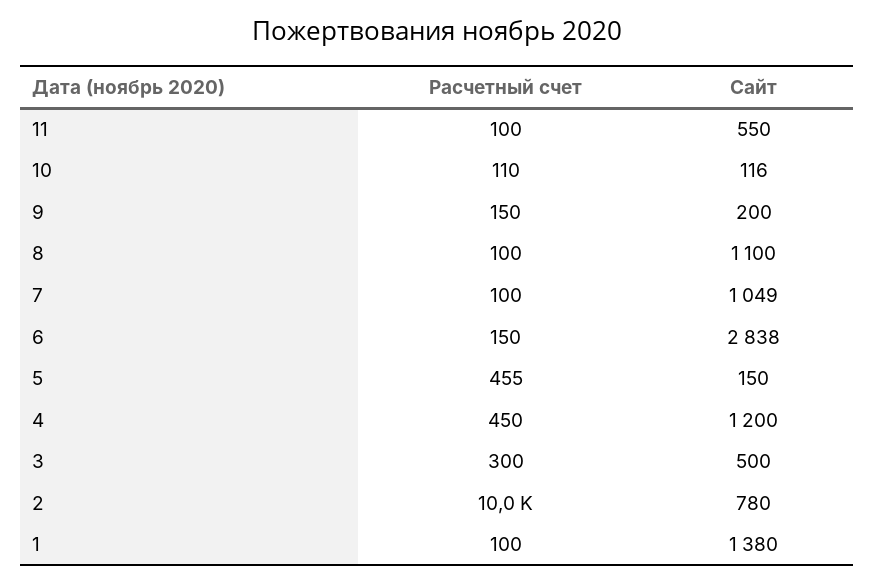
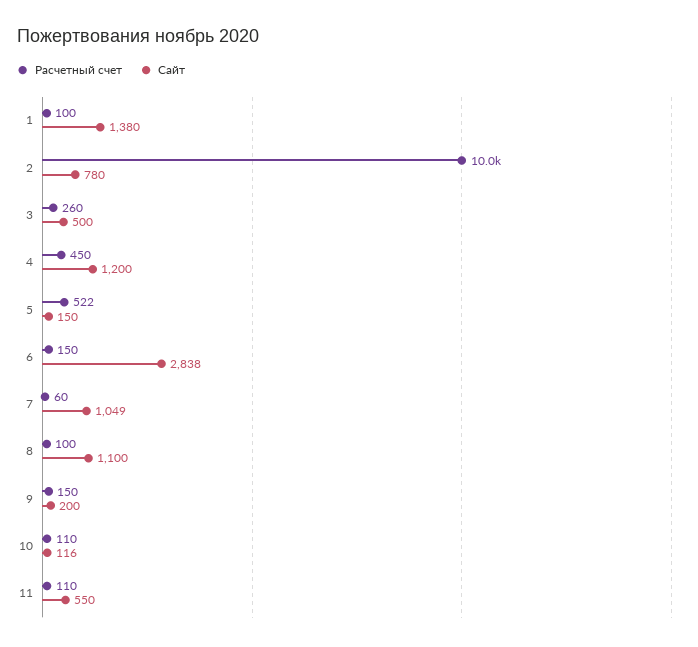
  {
    "Расчетный счет": {
-     "11": 100,
+     "11": 110,
      "10": 110,
      "9": 150,
      "8": 100,
-     "7": 100,
+     "7": 60,
      "6": 150,
-     "5": 455,
+     "5": 522,
      "4": 450,
-     "3": 300,
+     "3": 260,
      "2": 10000,
      "1": 100
    },
    "Сайт": {
      "11": 550,
      "10": 116,
      "9": 200,
      "8": 1100,
      "7": 1049,
      "6": 2838,
      "5": 150,
      "4": 1200,
      "3": 500,
      "2": 780,
      "1": 1380
    }
  }

